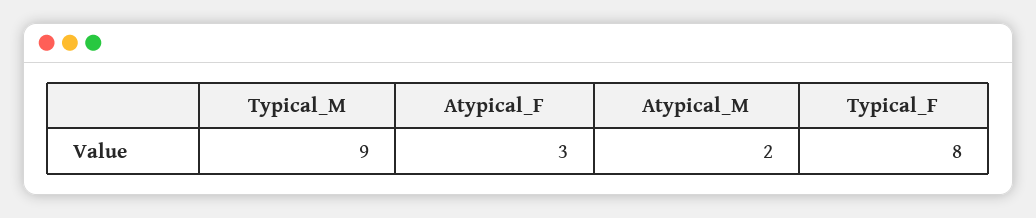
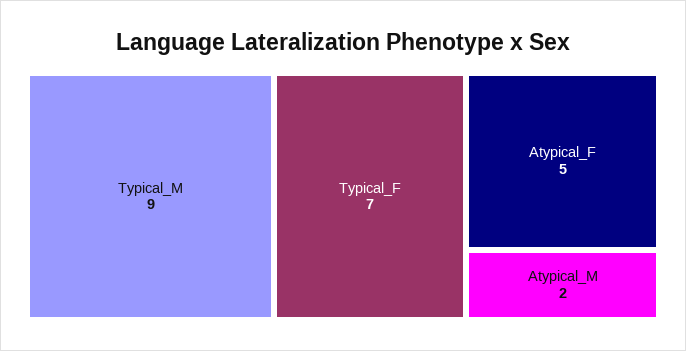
  {
    "Typical_M": 9,
-   "Atypical_F": 3,
+   "Atypical_F": 5,
    "Atypical_M": 2,
-   "Typical_F": 8
+   "Typical_F": 7
  }

